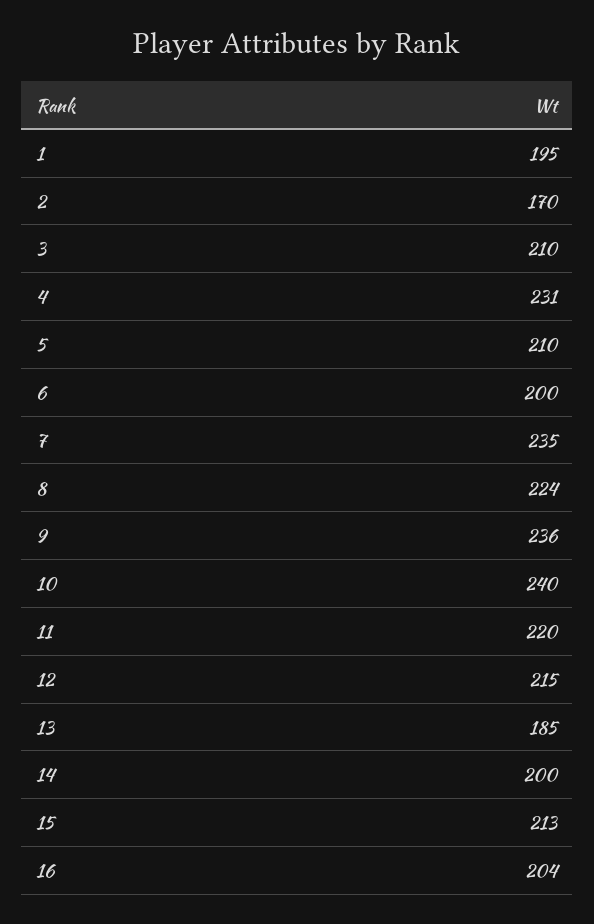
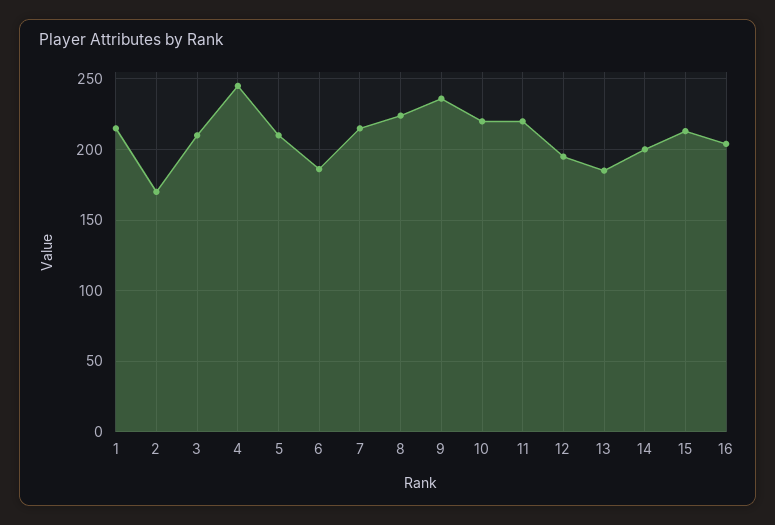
  {
-   "1": 195,
+   "1": 215,
    "2": 170,
    "3": 210,
-   "4": 231,
+   "4": 245,
    "5": 210,
-   "6": 200,
+   "6": 185,
-   "7": 235,
+   "7": 215,
    "8": 224,
    "9": 236,
-   "10": 240,
+   "10": 220,
    "11": 220,
-   "12": 215,
+   "12": 195,
    "13": 185,
    "14": 200,
    "15": 213,
    "16": 204
  }

